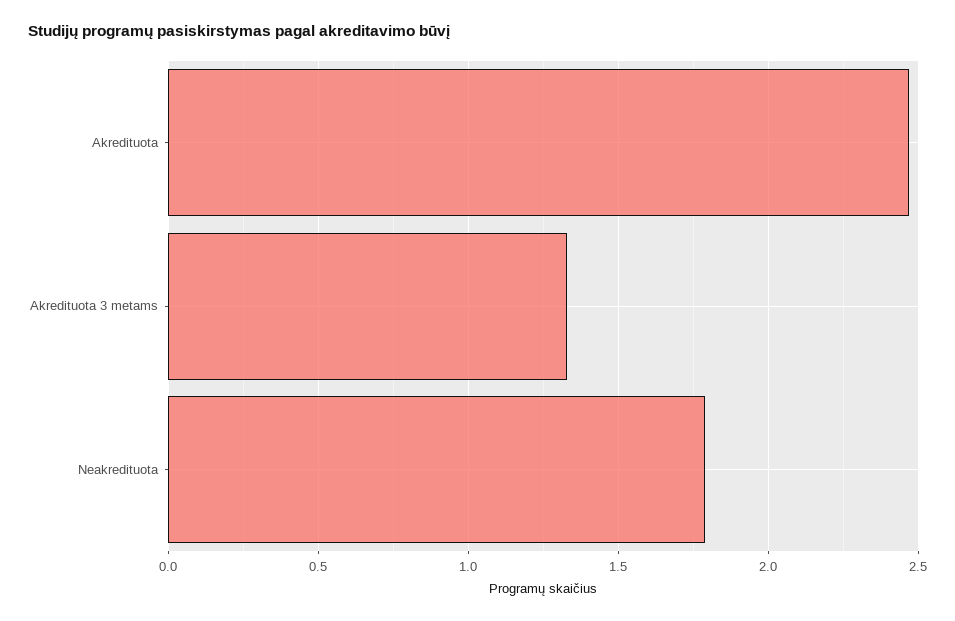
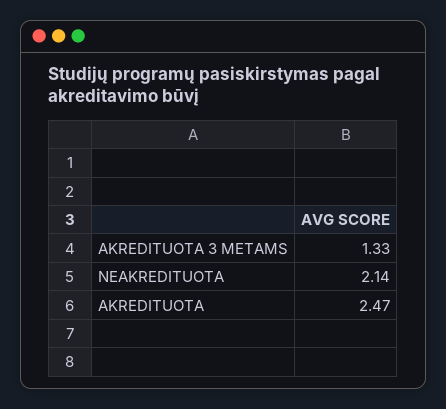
  {
    "Akredituota": 2.47,
    "Akredituota 3 metams": 1.33,
-   "Neakredituota": 1.8
+   "Neakredituota": 2.14
  }

